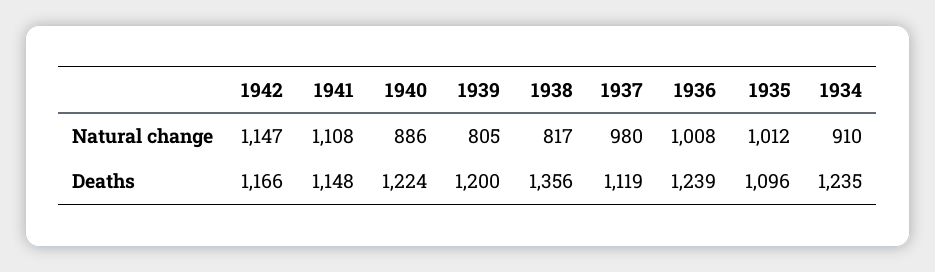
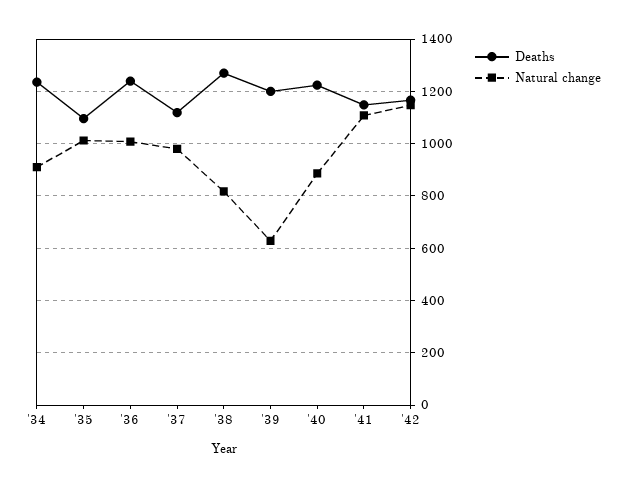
  {
    "Natural change": {
      "1942": 1147,
      "1941": 1108,
      "1940": 886,
-     "1939": 805,
+     "1939": 625,
      "1938": 817,
      "1937": 980,
      "1936": 1008,
      "1935": 1012,
      "1934": 910
    },
    "Deaths": {
      "1942": 1166,
      "1941": 1148,
      "1940": 1224,
      "1939": 1200,
-     "1938": 1356,
+     "1938": 1275,
      "1937": 1119,
      "1936": 1239,
      "1935": 1096,
      "1934": 1235
    }
  }

